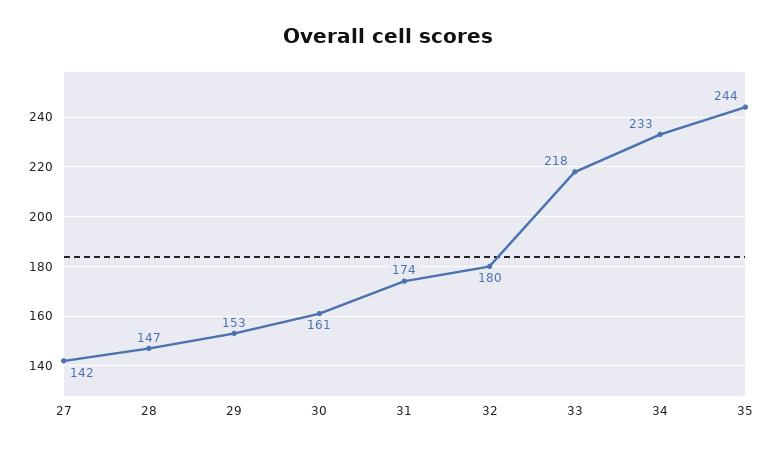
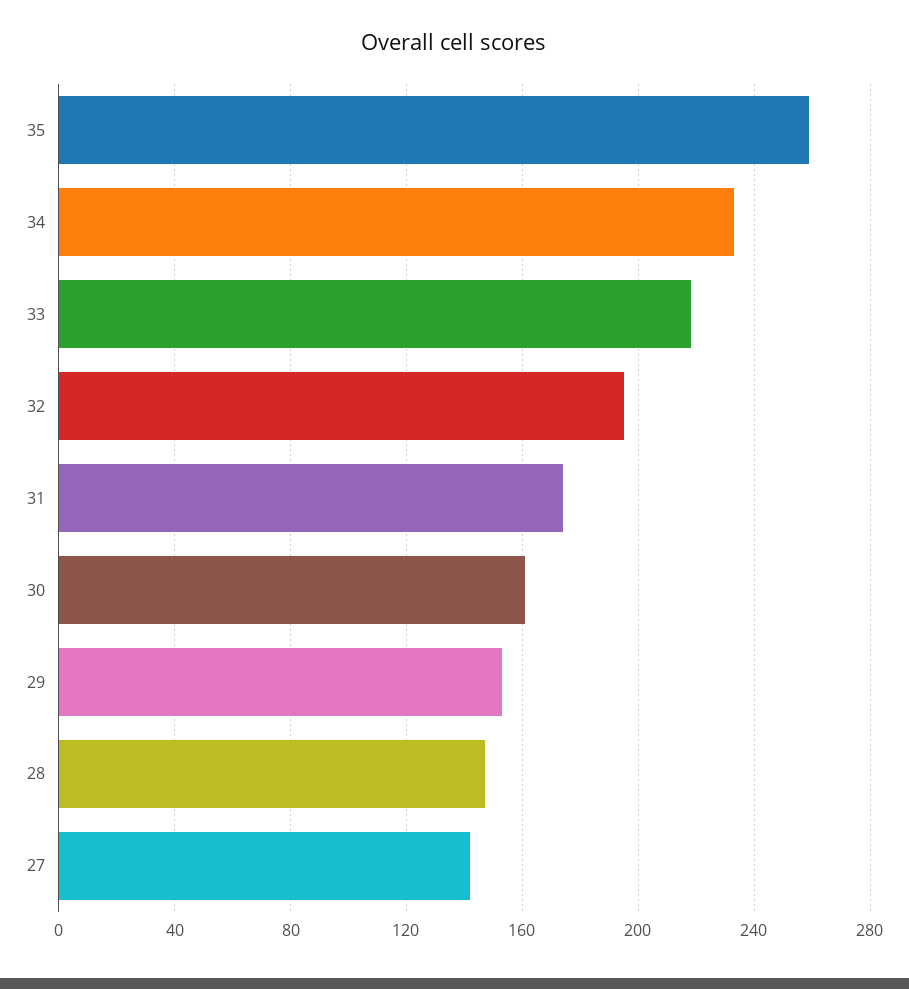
  {
    "27": 142,
    "28": 147,
    "29": 153,
    "30": 161,
    "31": 174,
-   "32": 180,
+   "32": 195,
    "33": 218,
    "34": 233,
-   "35": 244
+   "35": 260
  }

